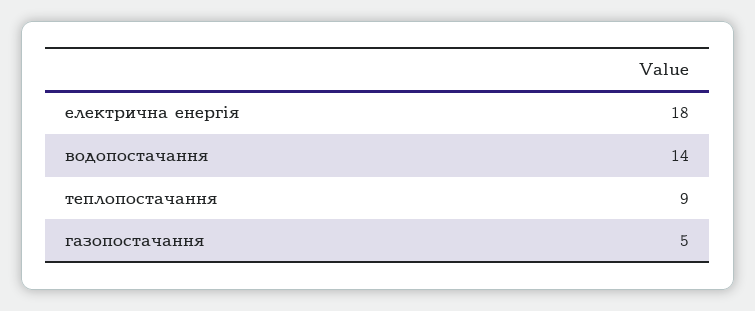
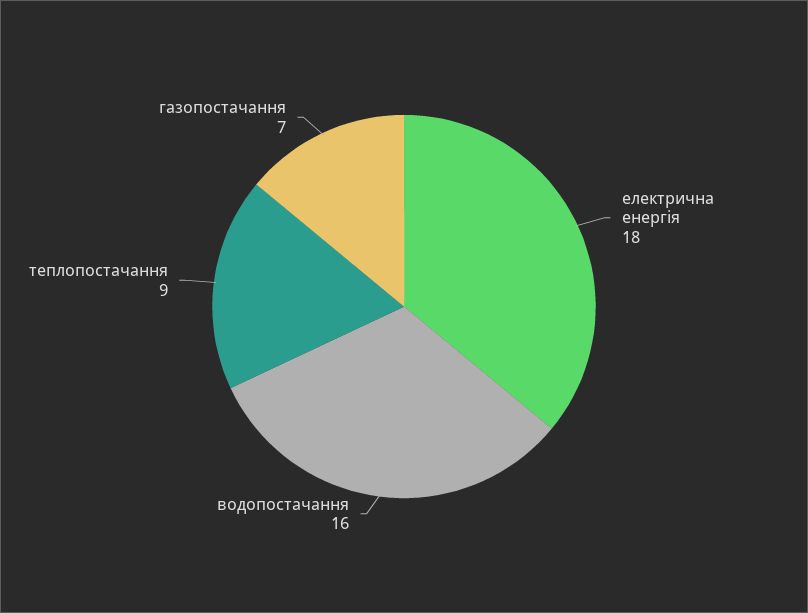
  {
    "електрична енергія": 18,
-   "водопостачання": 14,
+   "водопостачання": 16,
    "теплопостачання": 9,
-   "газопостачання": 5
+   "газопостачання": 7
  }

